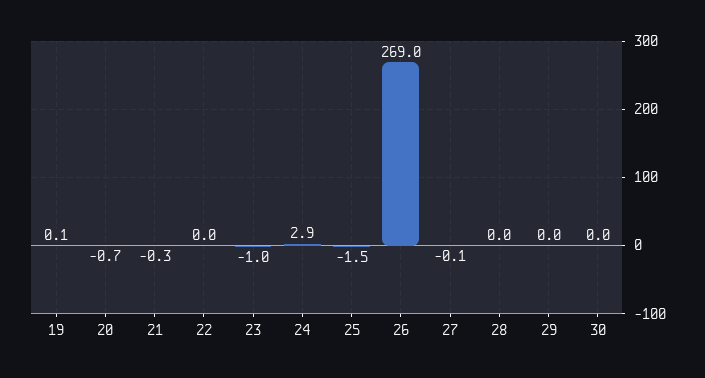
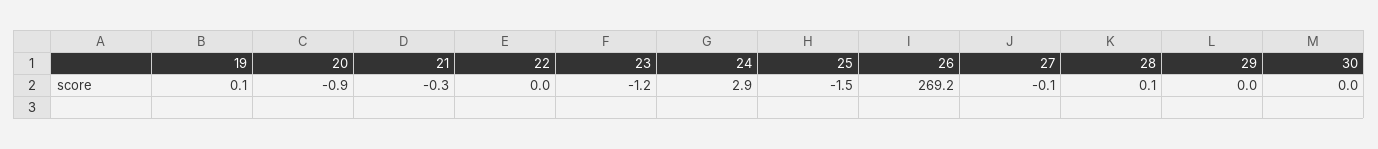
  {
    "19": 0.1,
-   "20": -0.7,
+   "20": -0.9,
    "21": -0.3,
    "22": 0,
-   "23": -1,
+   "23": -1.2,
    "24": 2.9,
    "25": -1.5,
-   "26": 269,
+   "26": 269.2,
    "27": -0.1,
-   "28": 0,
+   "28": 0.1,
    "29": 0,
    "30": 0
  }

